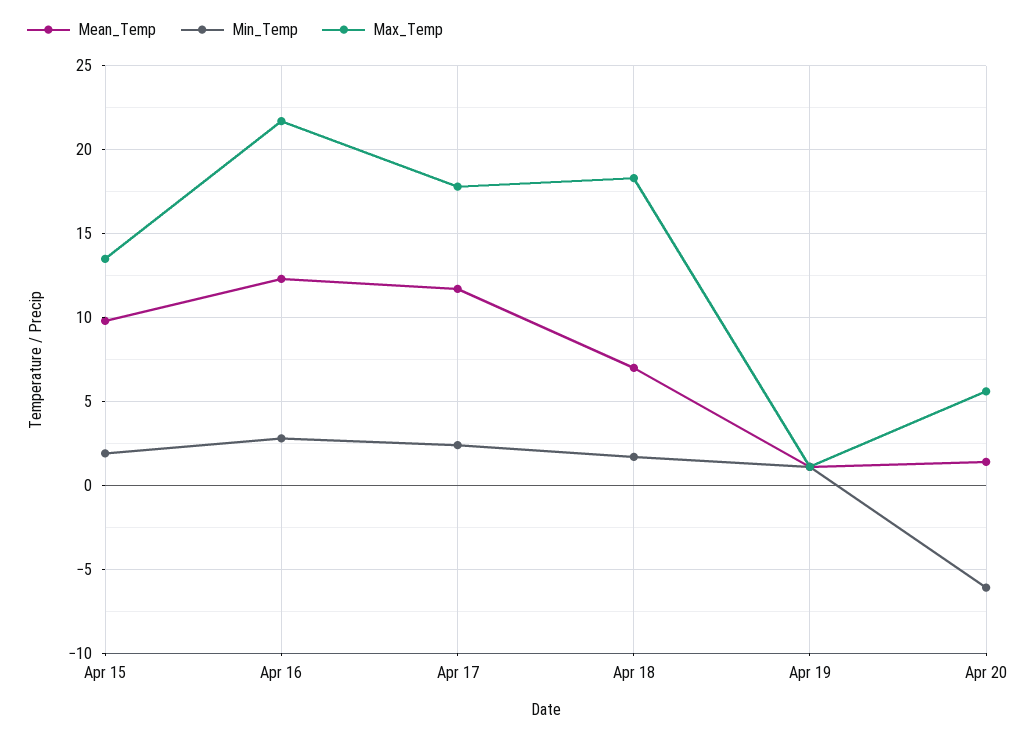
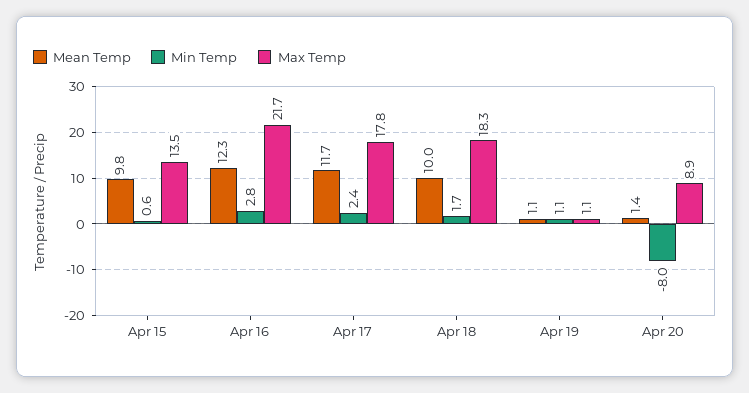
  {
    "Mean_Temp": {
      "Apr 15": 9.8,
      "Apr 16": 12.3,
      "Apr 17": 11.7,
-     "Apr 18": 7,
+     "Apr 18": 10,
      "Apr 19": 1.1,
      "Apr 20": 1.4
    },
    "Min_Temp": {
-     "Apr 15": 2,
+     "Apr 15": 0.6,
      "Apr 16": 2.8,
      "Apr 17": 2.4,
      "Apr 18": 1.7,
      "Apr 19": 1.1,
-     "Apr 20": -6
+     "Apr 20": -8
    },
    "Max_Temp": {
      "Apr 15": 13.5,
      "Apr 16": 21.7,
      "Apr 17": 17.8,
      "Apr 18": 18.3,
      "Apr 19": 1.1,
-     "Apr 20": 5.5
+     "Apr 20": 8.9
    }
  }

